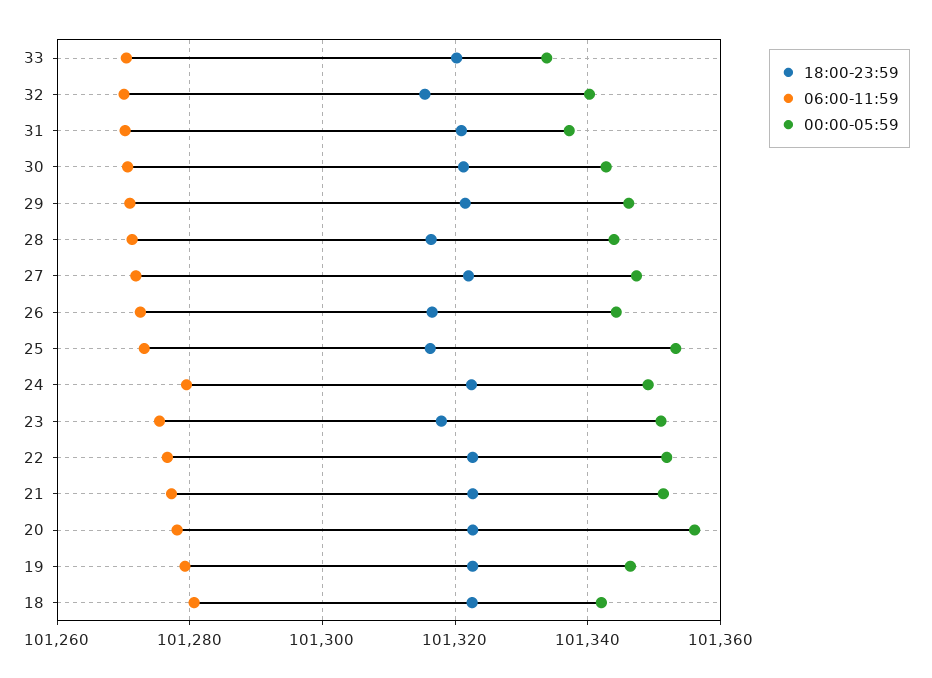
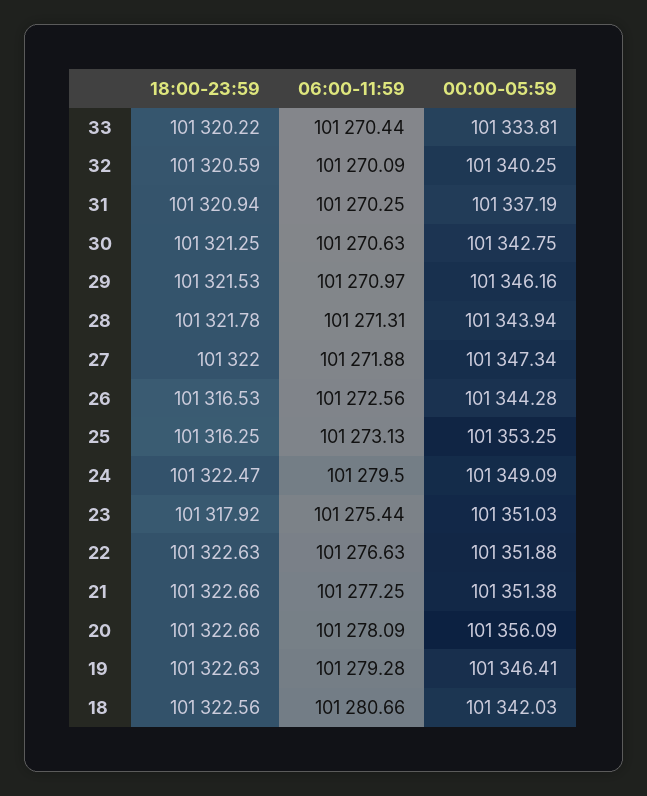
  {
    "18:00-23:59": {
      "33": 101320.22,
-     "32": 101316,
+     "32": 101320.59,
      "31": 101320.94,
      "30": 101321.25,
      "29": 101321.53,
-     "28": 101316,
+     "28": 101321.78,
      "27": 101322,
      "26": 101316.53,
      "25": 101316.25,
      "24": 101322.47,
      "23": 101317.92,
      "22": 101322.63,
      "21": 101322.66,
      "20": 101322.66,
      "19": 101322.63,
      "18": 101322.56
    },
    "06:00-11:59": {
      "33": 101270.44,
      "32": 101270.09,
      "31": 101270.25,
      "30": 101270.63,
      "29": 101270.97,
      "28": 101271.31,
      "27": 101271.88,
      "26": 101272.56,
      "25": 101273.13,
      "24": 101279.5,
      "23": 101275.44,
      "22": 101276.63,
      "21": 101277.25,
      "20": 101278.09,
      "19": 101279.28,
      "18": 101280.66
    },
    "00:00-05:59": {
      "33": 101333.81,
      "32": 101340.25,
      "31": 101337.19,
      "30": 101342.75,
      "29": 101346.16,
      "28": 101343.94,
      "27": 101347.34,
      "26": 101344.28,
      "25": 101353.25,
      "24": 101349.09,
      "23": 101351.03,
      "22": 101351.88,
      "21": 101351.38,
      "20": 101356.09,
      "19": 101346.41,
      "18": 101342.03
    }
  }

